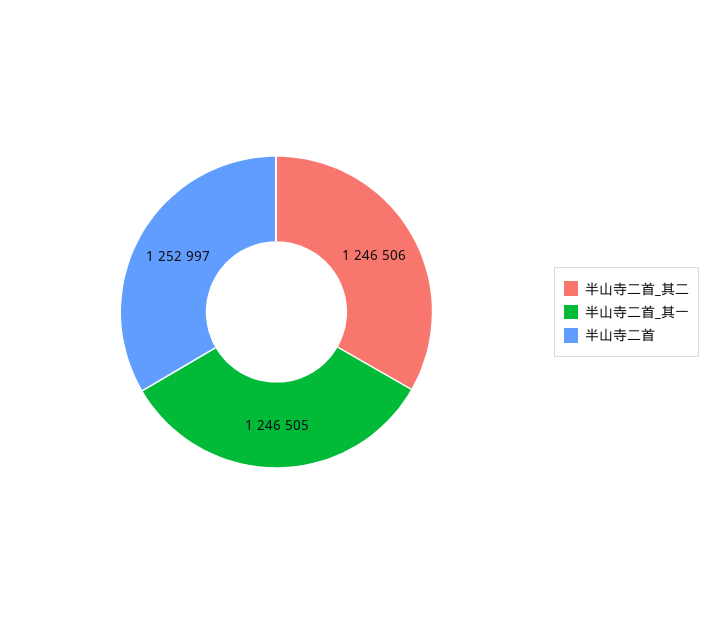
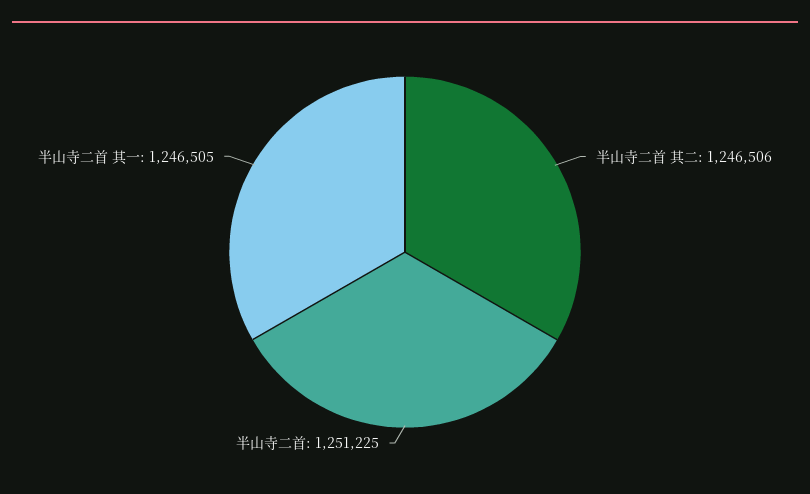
  {
    "半山寺二首_其二": 1246506,
    "半山寺二首_其一": 1246505,
-   "半山寺二首": 1252997
+   "半山寺二首": 1251225
  }

